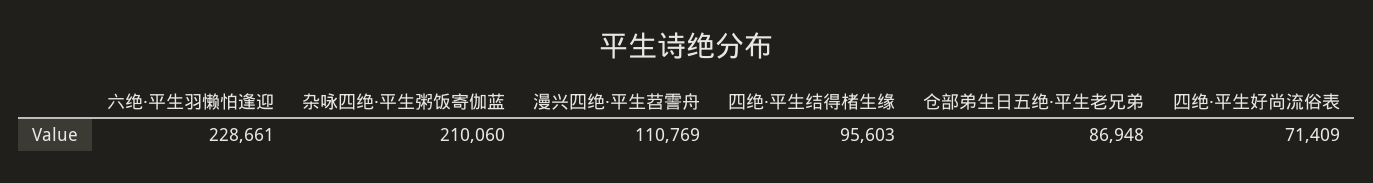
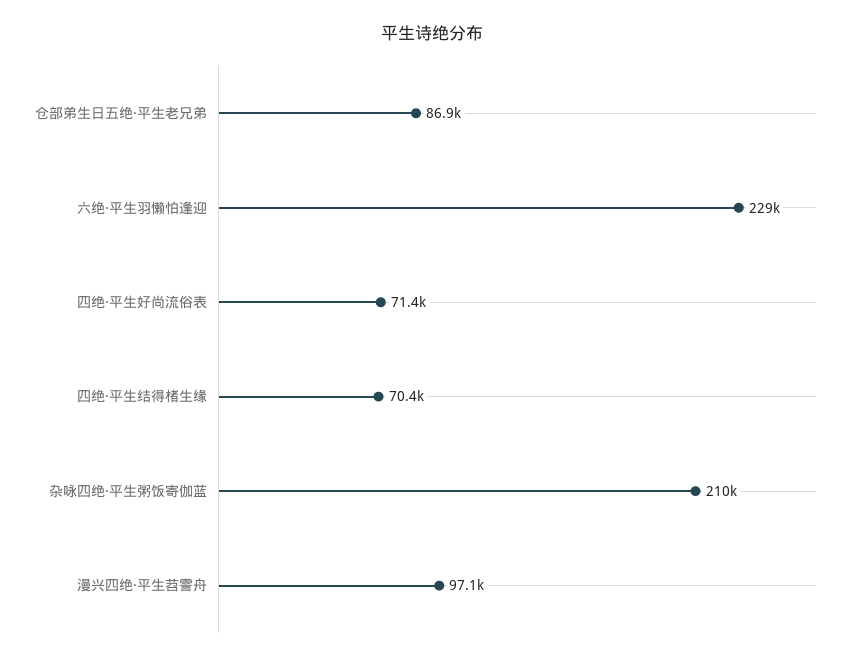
  {
    "六绝·平生羽懒怕逢迎": 228661,
    "杂咏四绝·平生粥饭寄伽蓝": 210060,
-   "漫兴四绝·平生苕霅舟": 110769,
+   "漫兴四绝·平生苕霅舟": 97100,
-   "四绝·平生结得楮生缘": 95603,
+   "四绝·平生结得楮生缘": 70400,
    "仓部弟生日五绝·平生老兄弟": 86948,
    "四绝·平生好尚流俗表": 71409
  }

